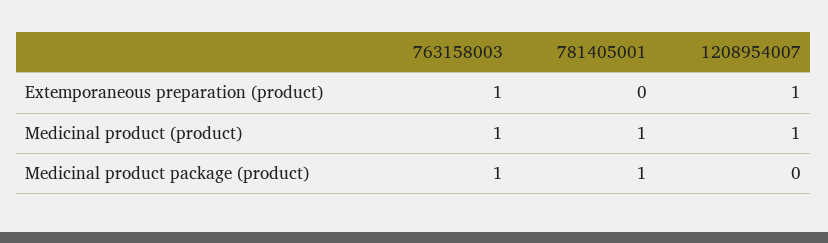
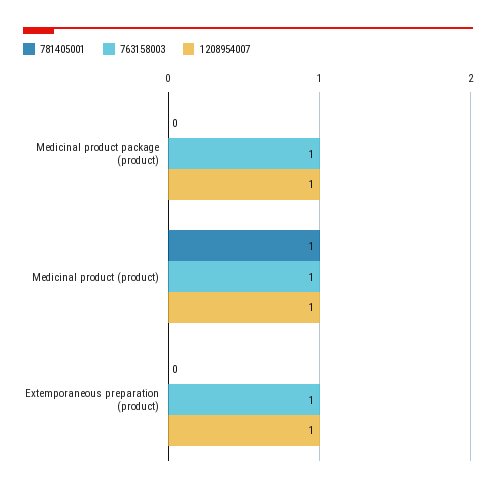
  {
    "763158003": {
      "Extemporaneous preparation (product)": 1,
      "Medicinal product (product)": 1,
      "Medicinal product package (product)": 1
    },
    "781405001": {
      "Extemporaneous preparation (product)": 0,
      "Medicinal product (product)": 1,
-     "Medicinal product package (product)": 1
+     "Medicinal product package (product)": 0
    },
    "1208954007": {
      "Extemporaneous preparation (product)": 1,
      "Medicinal product (product)": 1,
-     "Medicinal product package (product)": 0
+     "Medicinal product package (product)": 1
    }
  }

